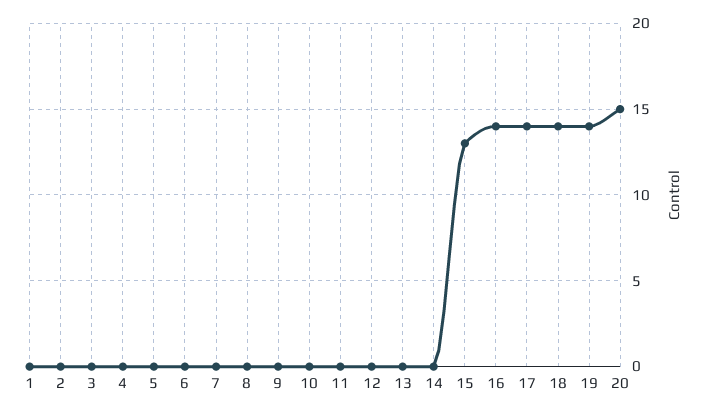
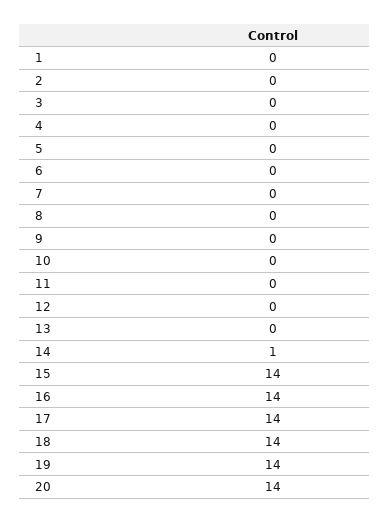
  {
    "1": 0,
    "2": 0,
    "3": 0,
    "4": 0,
    "5": 0,
    "6": 0,
    "7": 0,
    "8": 0,
    "9": 0,
    "10": 0,
    "11": 0,
    "12": 0,
    "13": 0,
-   "14": 0,
+   "14": 1,
-   "15": 13,
+   "15": 14,
    "16": 14,
    "17": 14,
    "18": 14,
    "19": 14,
-   "20": 15
+   "20": 14
  }

